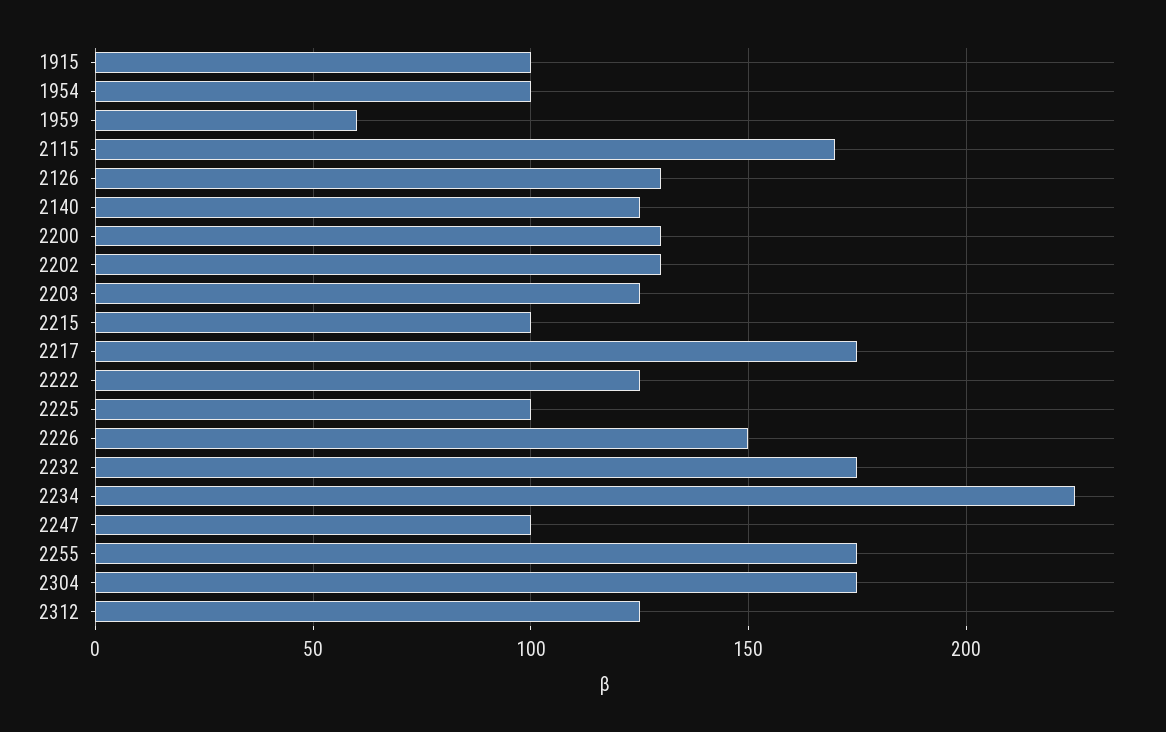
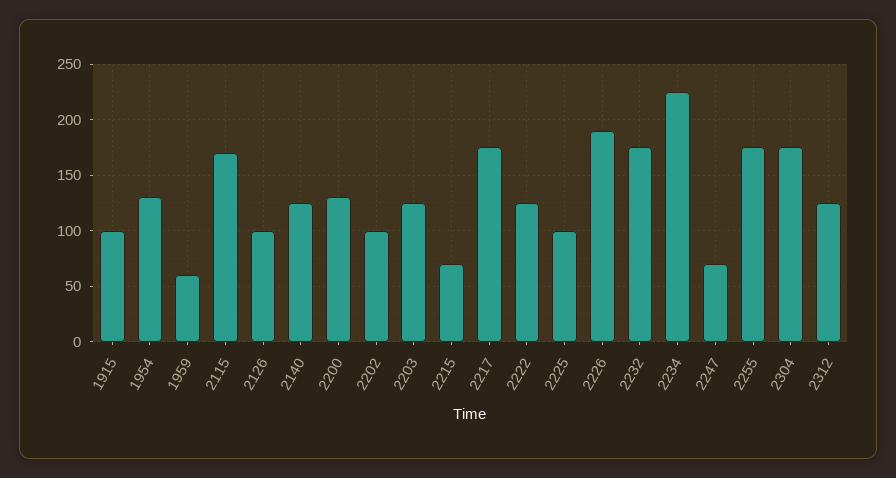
  {
    "1915": 100,
-   "1954": 100,
+   "1954": 130,
    "1959": 60,
    "2115": 170,
-   "2126": 130,
+   "2126": 100,
    "2140": 125,
    "2200": 130,
-   "2202": 130,
+   "2202": 100,
    "2203": 125,
-   "2215": 100,
+   "2215": 70,
    "2217": 175,
    "2222": 125,
    "2225": 100,
-   "2226": 150,
+   "2226": 190,
    "2232": 175,
    "2234": 225,
-   "2247": 100,
+   "2247": 70,
    "2255": 175,
    "2304": 175,
    "2312": 125
  }

